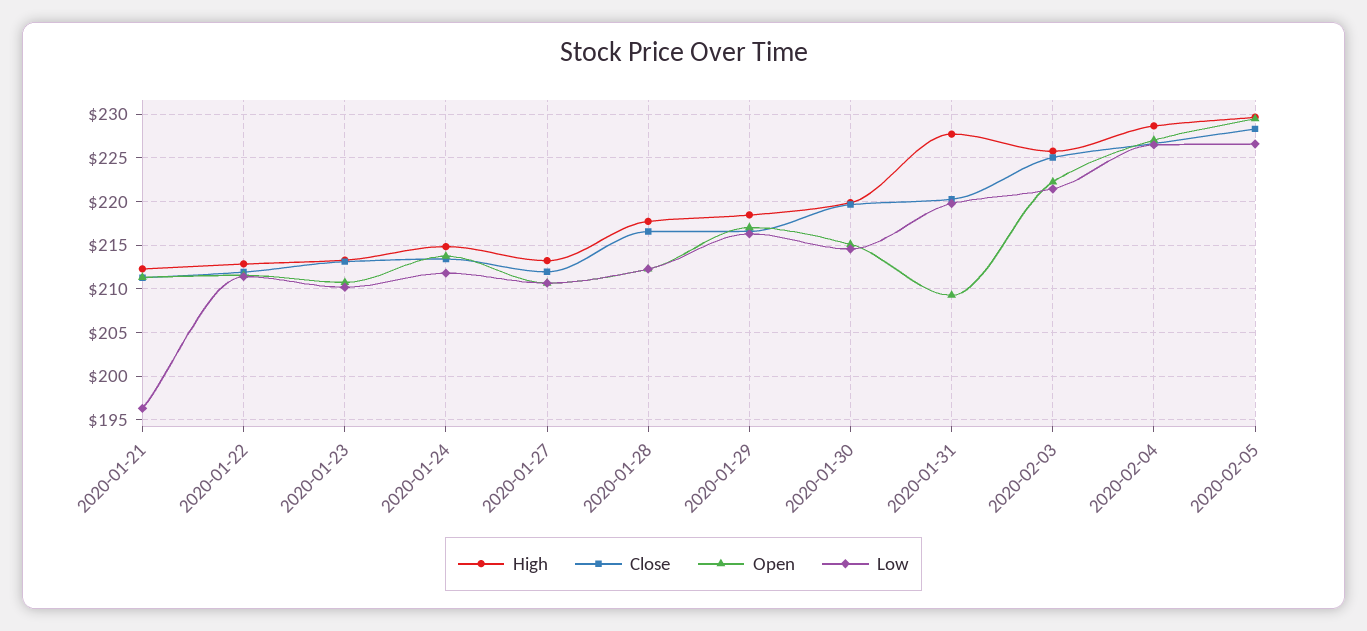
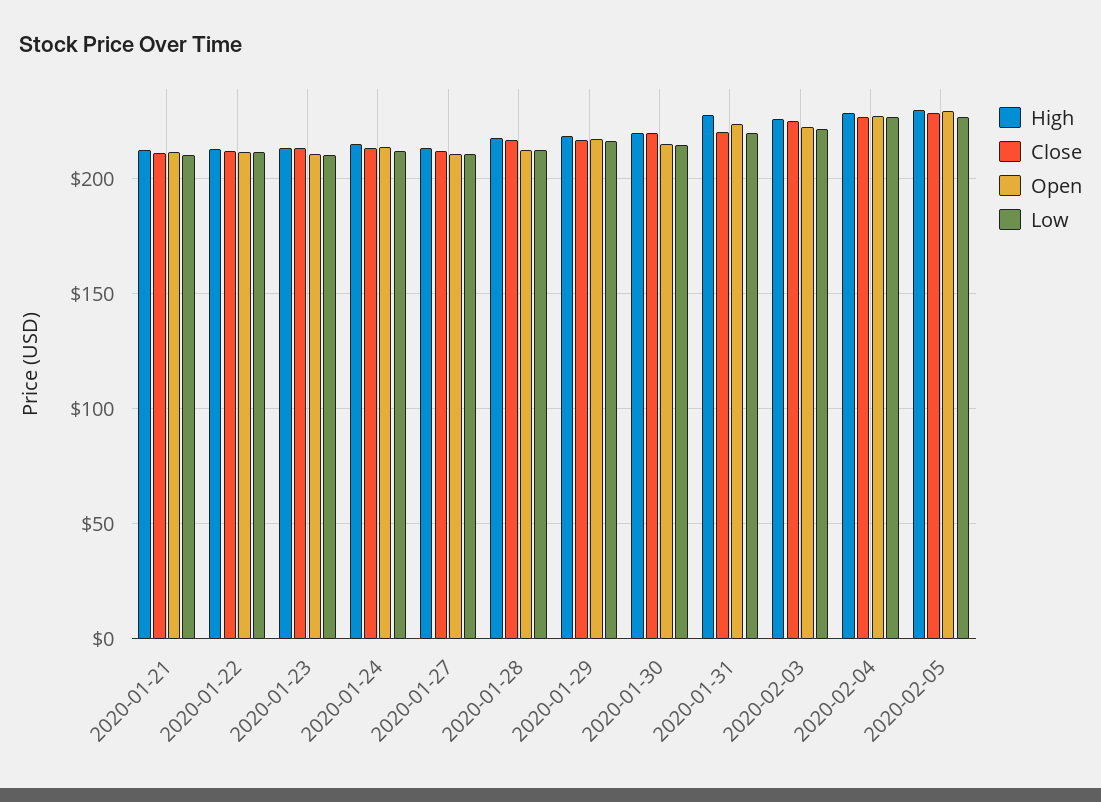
  {
    "High": {
      "2020-01-21": 212,
      "2020-01-22": 213,
      "2020-01-23": 213,
      "2020-01-24": 215,
      "2020-01-27": 213,
      "2020-01-28": 218,
      "2020-01-29": 218,
      "2020-01-30": 220,
      "2020-01-31": 228,
      "2020-02-03": 226,
      "2020-02-04": 229,
      "2020-02-05": 230
    },
    "Close": {
      "2020-01-21": 211,
      "2020-01-22": 212,
      "2020-01-23": 213,
      "2020-01-24": 213,
      "2020-01-27": 212,
      "2020-01-28": 217,
      "2020-01-29": 217,
      "2020-01-30": 220,
      "2020-01-31": 220,
      "2020-02-03": 225,
      "2020-02-04": 227,
      "2020-02-05": 228
    },
    "Open": {
      "2020-01-21": 211,
      "2020-01-22": 212,
      "2020-01-23": 211,
      "2020-01-24": 214,
      "2020-01-27": 211,
      "2020-01-28": 212,
      "2020-01-29": 217,
      "2020-01-30": 215,
-     "2020-01-31": 209,
+     "2020-01-31": 225,
      "2020-02-03": 222,
      "2020-02-04": 227,
      "2020-02-05": 229
    },
    "Low": {
-     "2020-01-21": 196,
+     "2020-01-21": 210,
      "2020-01-22": 211,
      "2020-01-23": 210,
      "2020-01-24": 212,
      "2020-01-27": 211,
      "2020-01-28": 212,
      "2020-01-29": 216,
      "2020-01-30": 215,
      "2020-01-31": 220,
      "2020-02-03": 221,
      "2020-02-04": 226,
      "2020-02-05": 227
    }
  }

